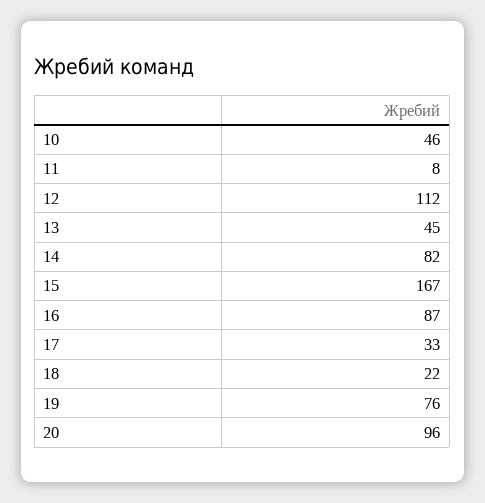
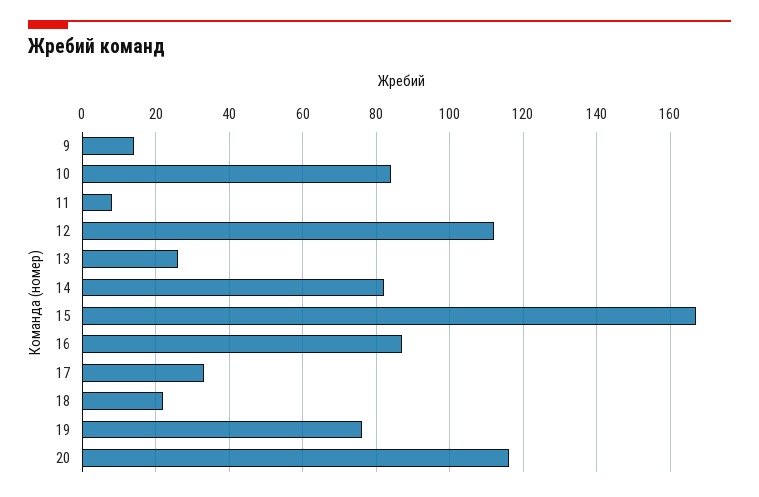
  {
-   "10": 46,
+   "10": 85,
    "11": 8,
    "12": 112,
-   "13": 45,
+   "13": 25,
    "14": 82,
    "15": 167,
    "16": 87,
    "17": 33,
    "18": 22,
    "19": 76,
-   "20": 96
+   "20": 115,
+   "9": 15
  }

